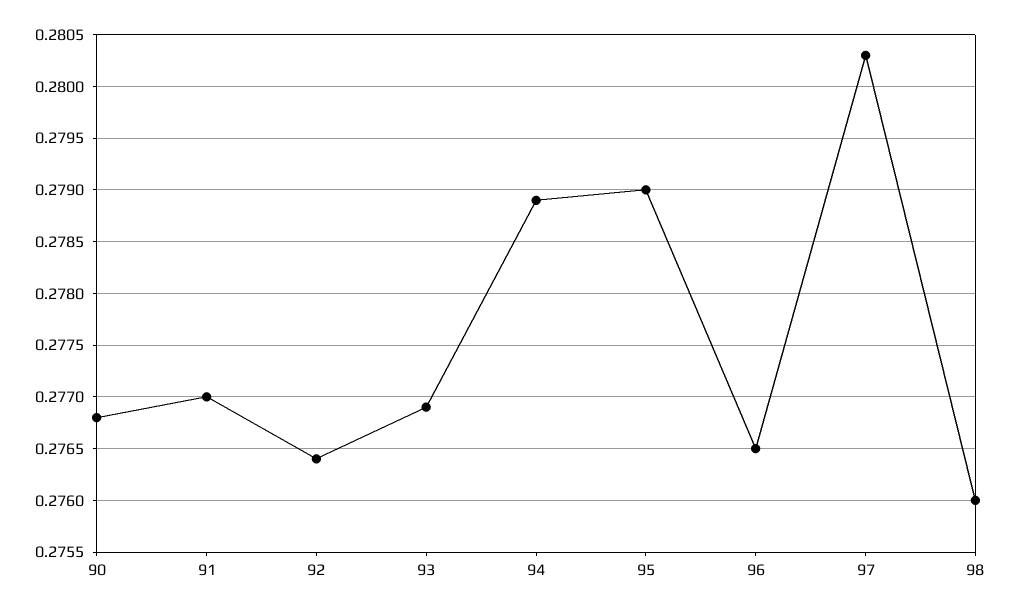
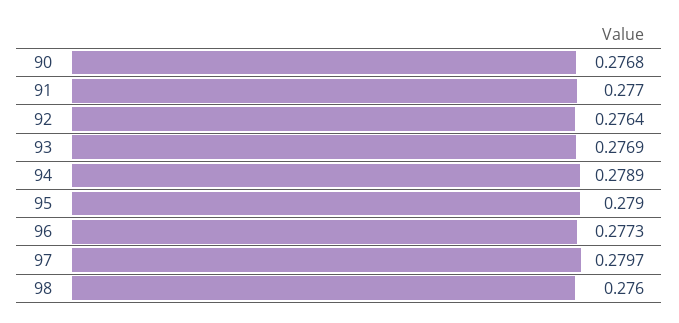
  {
    "90": 0.2768,
    "91": 0.277,
    "92": 0.2764,
    "93": 0.2769,
    "94": 0.2789,
    "95": 0.279,
-   "96": 0.2765,
+   "96": 0.2773,
-   "97": 0.2803,
+   "97": 0.2797,
    "98": 0.276
  }

